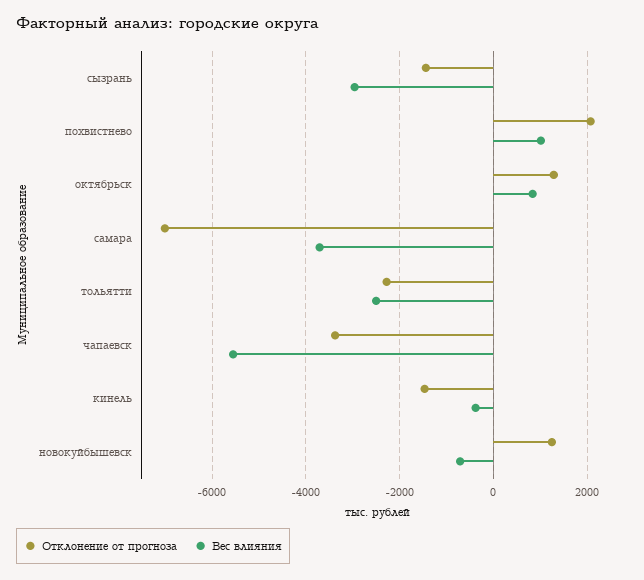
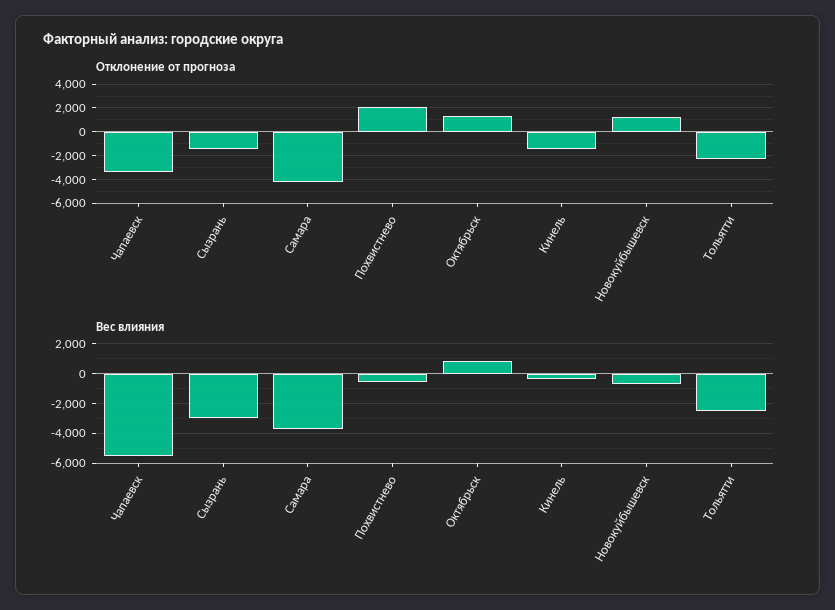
  {
    "Отклонение от прогноза": {
      "сызрань": -1400,
      "похвистнево": 2000,
      "октябрьск": 1200,
-     "самара": -7000,
+     "самара": -4000,
      "тольятти": -2200,
      "чапаевск": -3400,
      "кинель": -1400,
      "новокуйбышевск": 1200
    },
    "Вес влияния": {
      "сызрань": -3000,
-     "похвистнево": 1000,
+     "похвистнево": -500,
      "октябрьск": 800,
      "самара": -3800,
      "тольятти": -2600,
      "чапаевск": -5600,
      "кинель": -400,
      "новокуйбышевск": -800
    }
  }

